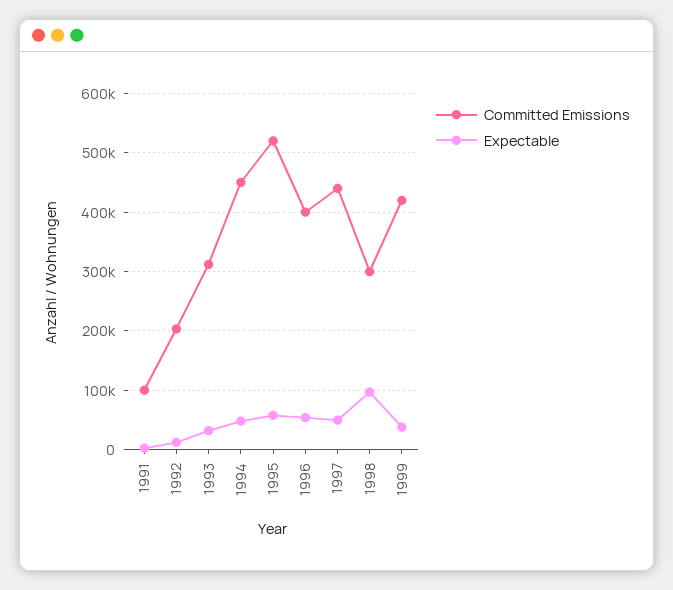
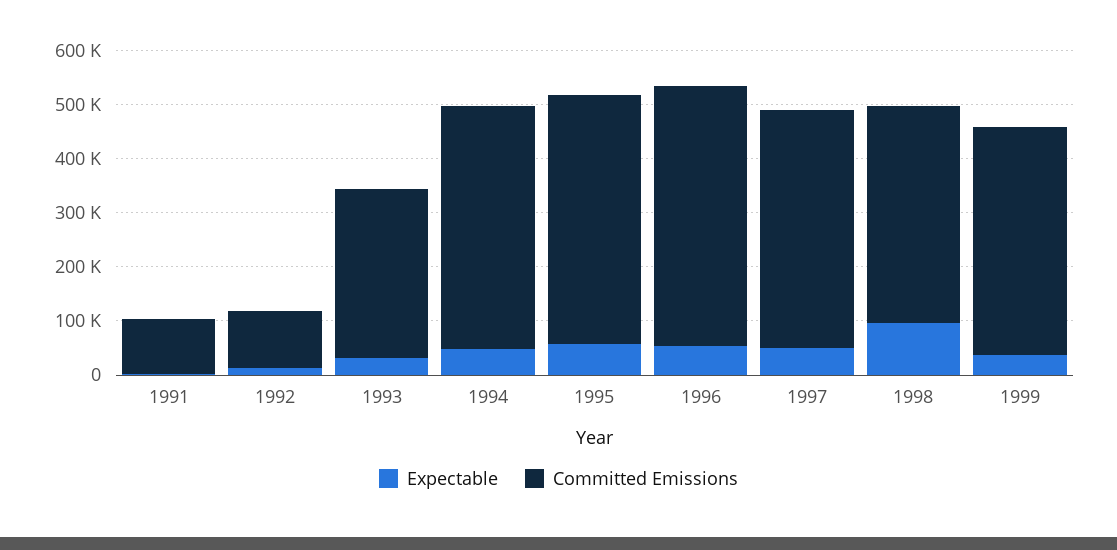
  {
    "Committed Emissions": {
      "1991": 100000,
-     "1992": 200000,
+     "1992": 100000,
      "1993": 320000,
      "1994": 460000,
-     "1995": 520000,
+     "1995": 460000,
-     "1996": 400000,
+     "1996": 480000,
      "1997": 440000,
-     "1998": 300000,
+     "1998": 400000,
      "1999": 420000
    },
    "Expectable": {
      "1991": 0,
      "1992": 20000,
      "1993": 40000,
      "1994": 40000,
      "1995": 60000,
      "1996": 60000,
      "1997": 60000,
      "1998": 100000,
      "1999": 40000
    }
  }

